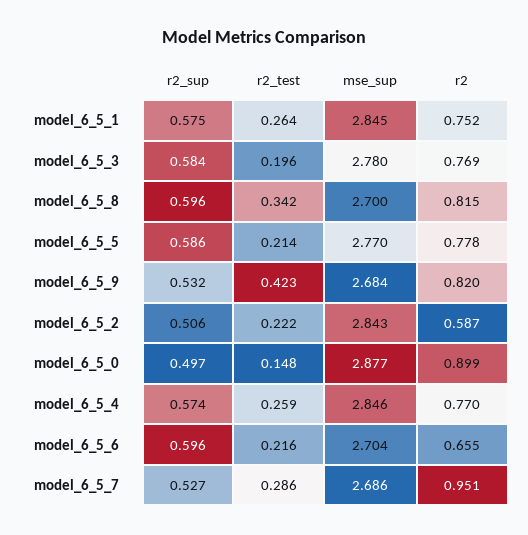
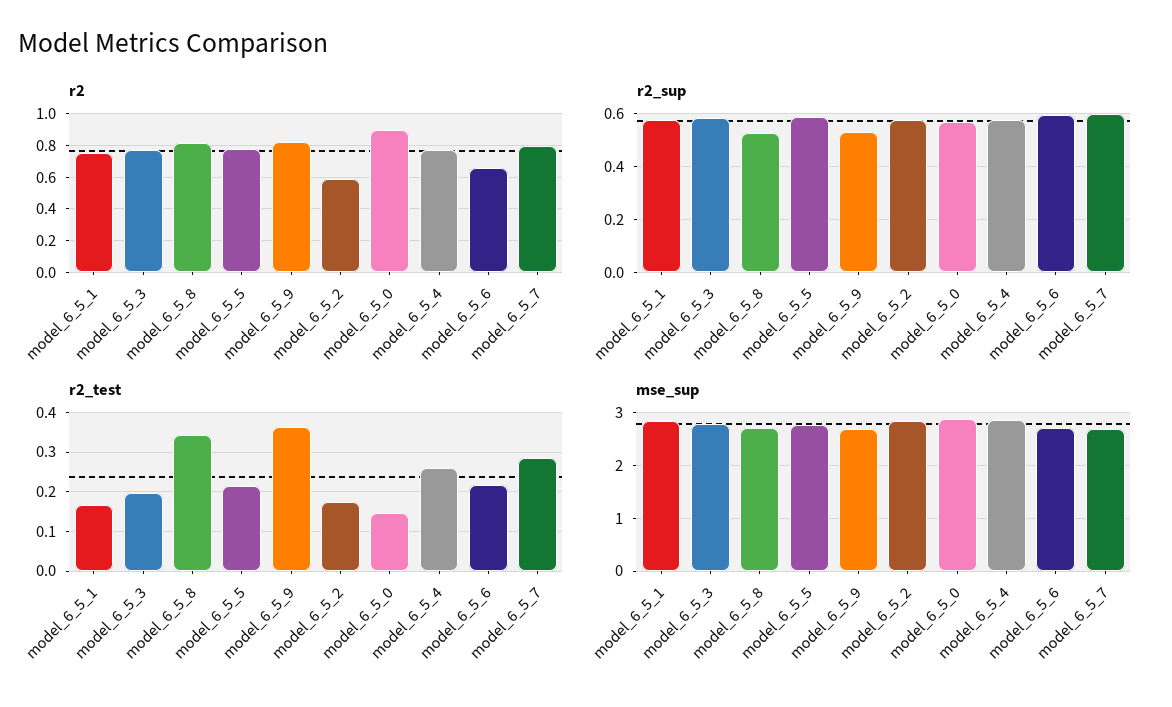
  {
    "r2_sup": {
      "model_6_5_1": 0.575,
      "model_6_5_3": 0.584,
-     "model_6_5_8": 0.596,
+     "model_6_5_8": 0.525,
      "model_6_5_5": 0.586,
      "model_6_5_9": 0.532,
-     "model_6_5_2": 0.506,
+     "model_6_5_2": 0.575,
-     "model_6_5_0": 0.497,
+     "model_6_5_0": 0.575,
      "model_6_5_4": 0.574,
      "model_6_5_6": 0.596,
-     "model_6_5_7": 0.527
+     "model_6_5_7": 0.6
    },
    "r2_test": {
-     "model_6_5_1": 0.264,
+     "model_6_5_1": 0.16,
      "model_6_5_3": 0.196,
      "model_6_5_8": 0.342,
      "model_6_5_5": 0.214,
-     "model_6_5_9": 0.423,
+     "model_6_5_9": 0.36,
-     "model_6_5_2": 0.222,
+     "model_6_5_2": 0.18,
      "model_6_5_0": 0.148,
      "model_6_5_4": 0.259,
      "model_6_5_6": 0.216,
      "model_6_5_7": 0.286
    },
    "mse_sup": {
      "model_6_5_1": 2.845,
      "model_6_5_3": 2.78,
      "model_6_5_8": 2.7,
      "model_6_5_5": 2.77,
      "model_6_5_9": 2.684,
      "model_6_5_2": 2.843,
      "model_6_5_0": 2.877,
      "model_6_5_4": 2.846,
      "model_6_5_6": 2.704,
      "model_6_5_7": 2.686
    },
    "r2": {
      "model_6_5_1": 0.752,
      "model_6_5_3": 0.769,
      "model_6_5_8": 0.815,
      "model_6_5_5": 0.778,
      "model_6_5_9": 0.82,
      "model_6_5_2": 0.587,
      "model_6_5_0": 0.899,
      "model_6_5_4": 0.77,
      "model_6_5_6": 0.655,
-     "model_6_5_7": 0.951
+     "model_6_5_7": 0.8
    }
  }

